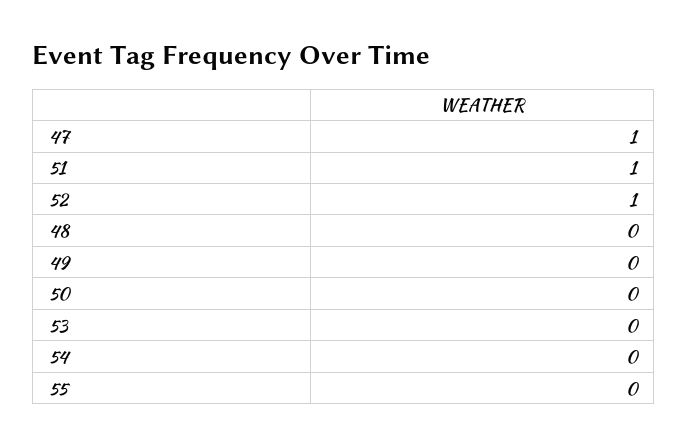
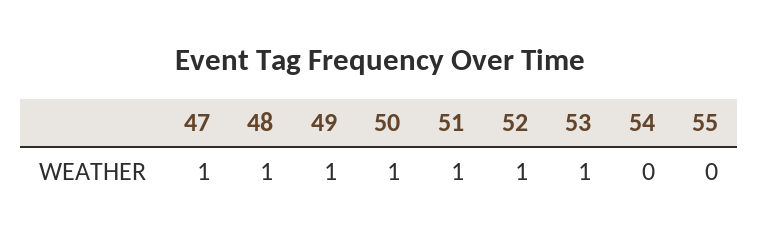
  {
    "47": 1,
    "51": 1,
    "52": 1,
-   "48": 0,
+   "48": 1,
-   "49": 0,
+   "49": 1,
-   "50": 0,
+   "50": 1,
-   "53": 0,
+   "53": 1,
    "54": 0,
    "55": 0
  }

